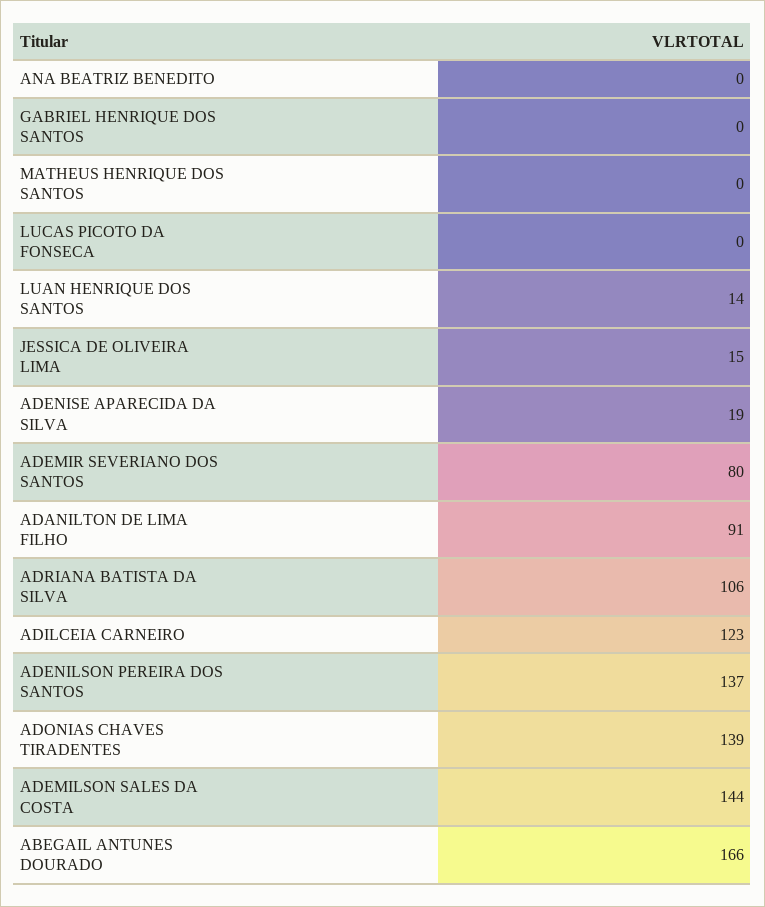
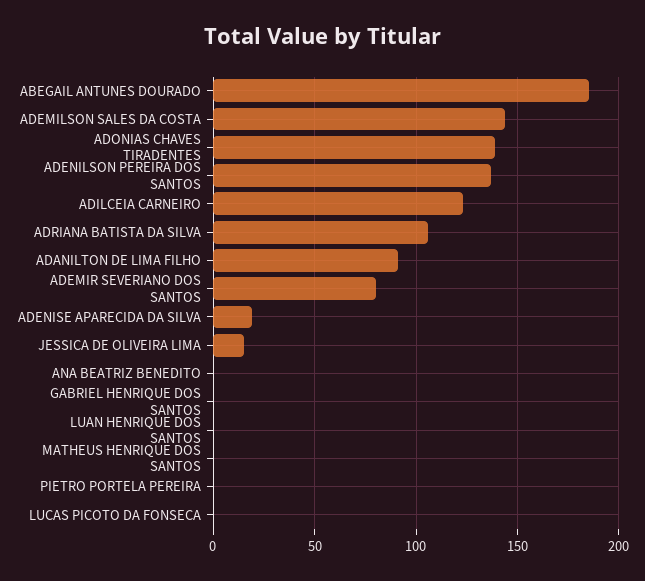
  {
    "ANA BEATRIZ BENEDITO": 0,
    "GABRIEL HENRIQUE DOS SANTOS": 0,
    "MATHEUS HENRIQUE DOS SANTOS": 0,
    "LUCAS PICOTO DA FONSECA": 0,
-   "LUAN HENRIQUE DOS SANTOS": 14,
+   "LUAN HENRIQUE DOS SANTOS": 0,
    "JESSICA DE OLIVEIRA LIMA": 15,
    "ADENISE APARECIDA DA SILVA": 19,
    "ADEMIR SEVERIANO DOS SANTOS": 80,
    "ADANILTON DE LIMA FILHO": 91,
    "ADRIANA BATISTA DA SILVA": 106,
    "ADILCEIA CARNEIRO": 123,
    "ADENILSON PEREIRA DOS SANTOS": 137,
    "ADONIAS CHAVES TIRADENTES": 139,
    "ADEMILSON SALES DA COSTA": 144,
-   "ABEGAIL ANTUNES DOURADO": 166
+   "ABEGAIL ANTUNES DOURADO": 185,
+   "PIETRO PORTELA PEREIRA": 0
  }

